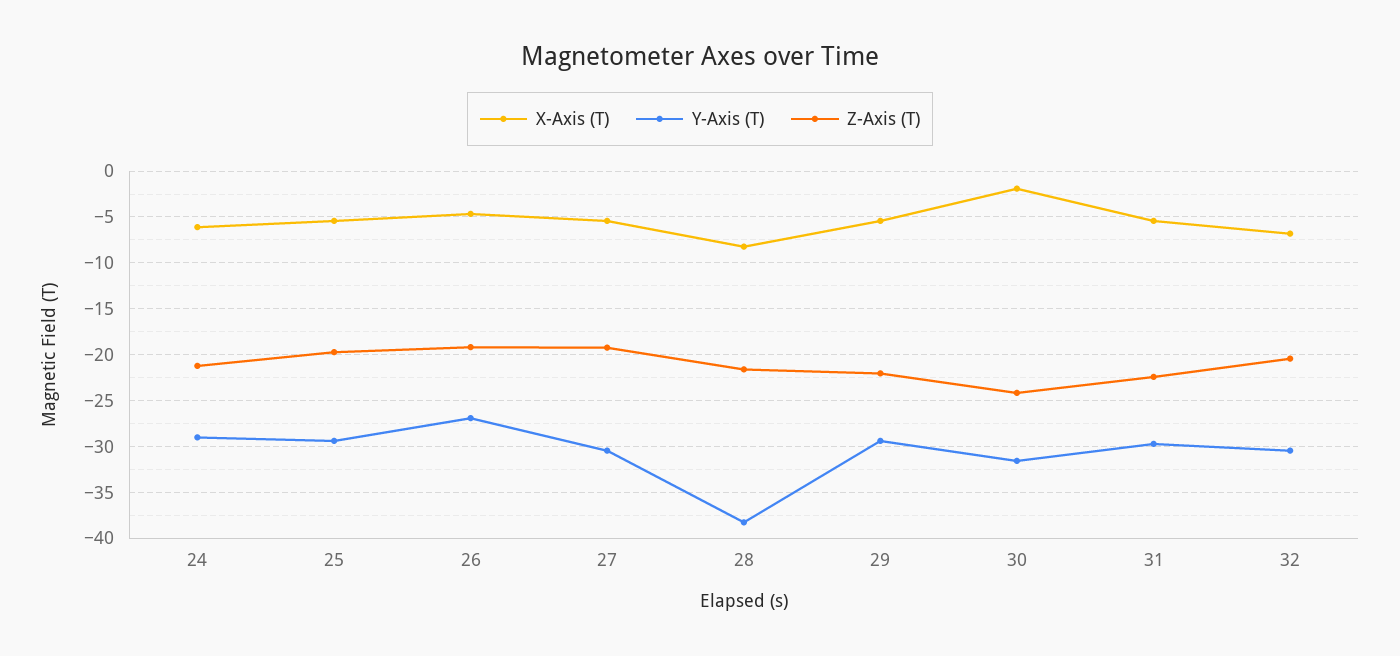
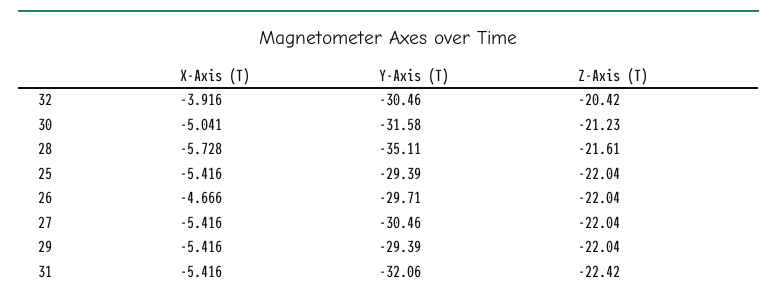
  {
    "X-Axis (T)": {
-     "24": -6,
      "25": -5.416,
      "26": -4.666,
      "27": -5.416,
-     "28": -8,
+     "28": -5.728,
      "29": -5.416,
-     "30": -2,
+     "30": -5.041,
      "31": -5.416,
-     "32": -7
+     "32": -3.916
    },
    "Y-Axis (T)": {
-     "24": -29,
      "25": -29.39,
-     "26": -27,
+     "26": -29.71,
      "27": -30.46,
-     "28": -38,
+     "28": -35.11,
      "29": -29.39,
      "30": -31.58,
-     "31": -30,
+     "31": -32.06,
      "32": -30.46
    },
    "Z-Axis (T)": {
-     "24": -21,
-     "25": -20,
+     "25": -22.04,
-     "26": -19,
+     "26": -22.04,
-     "27": -19,
+     "27": -22.04,
      "28": -21.61,
      "29": -22.04,
-     "30": -24,
+     "30": -21.23,
      "31": -22.42,
      "32": -20.42
    }
  }

